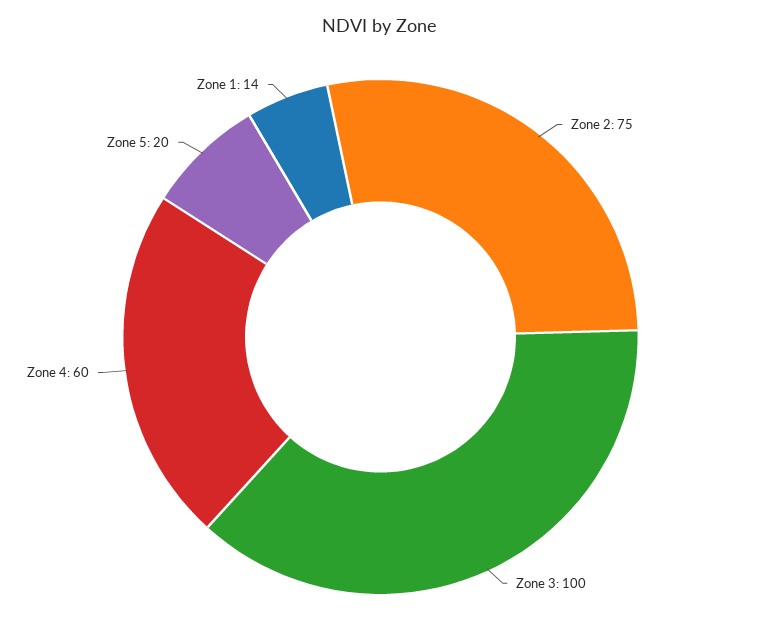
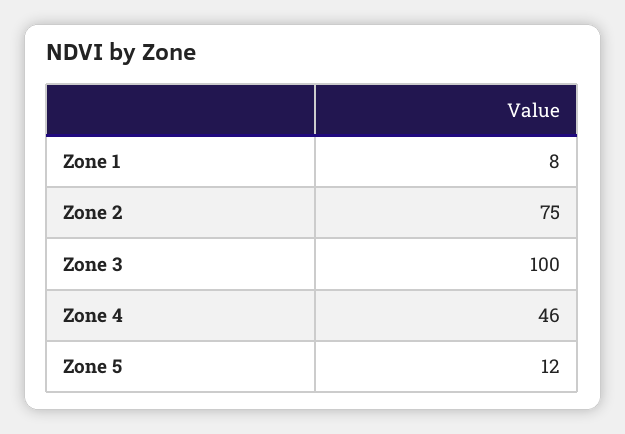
  {
    "Zone 2": 75,
    "Zone 3": 100,
-   "Zone 4": 60,
+   "Zone 4": 46,
-   "Zone 5": 20,
+   "Zone 5": 12,
-   "Zone 1": 14
+   "Zone 1": 8
  }

